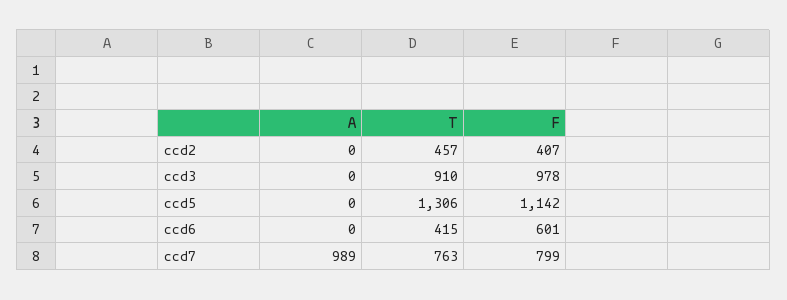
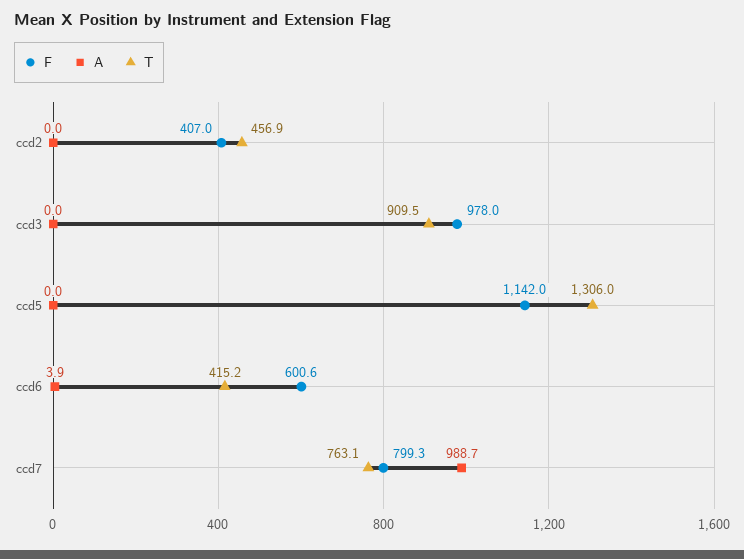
  {
    "A": {
      "ccd2": 0,
      "ccd3": 0,
      "ccd5": 0,
-     "ccd6": 0,
+     "ccd6": 3.9,
      "ccd7": 988.7
    },
    "T": {
      "ccd2": 456.9,
      "ccd3": 909.5,
      "ccd5": 1306,
      "ccd6": 415.2,
      "ccd7": 763.1
    },
    "F": {
      "ccd2": 407,
      "ccd3": 978,
      "ccd5": 1142,
      "ccd6": 600.6,
      "ccd7": 799.3
    }
  }

